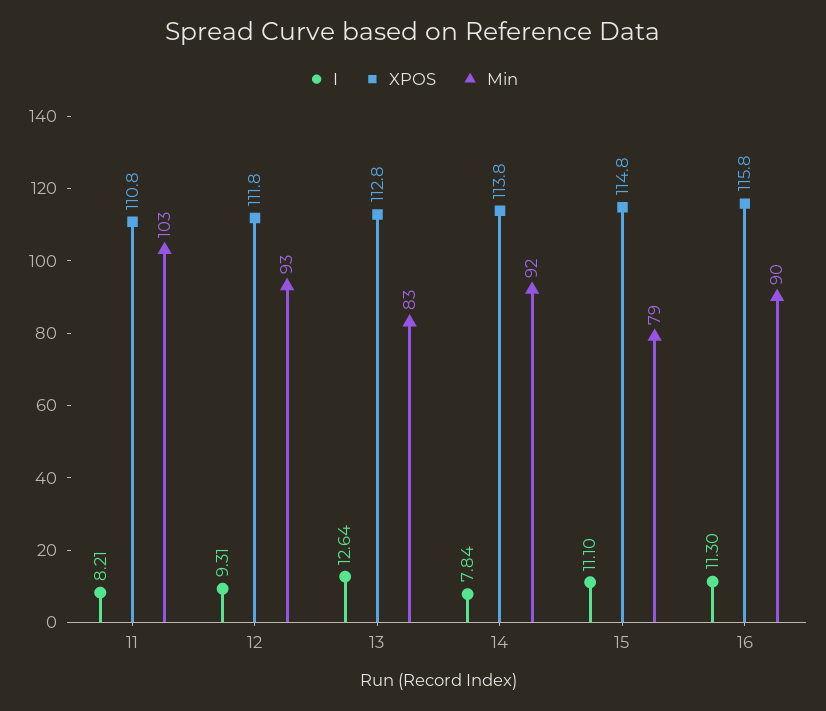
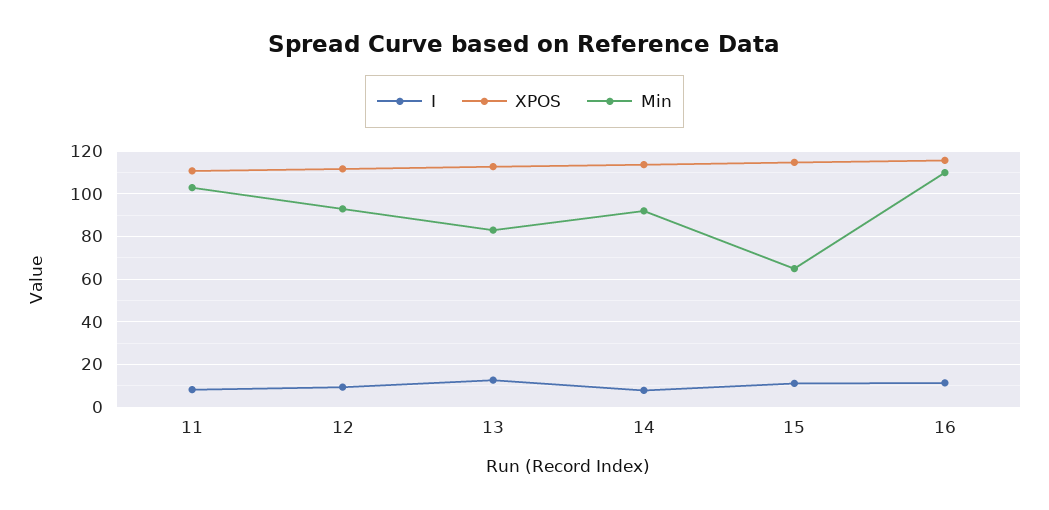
  {
    "I": {
      "11": 8.21,
      "12": 9.31,
      "13": 12.64,
      "14": 7.84,
      "15": 11.1,
      "16": 11.3
    },
    "XPOS": {
      "11": 110.8,
      "12": 111.8,
      "13": 112.8,
      "14": 113.8,
      "15": 114.8,
      "16": 115.8
    },
    "Min": {
      "11": 103,
      "12": 93,
      "13": 83,
      "14": 92,
-     "15": 79,
+     "15": 65,
-     "16": 90
+     "16": 110
    }
  }

